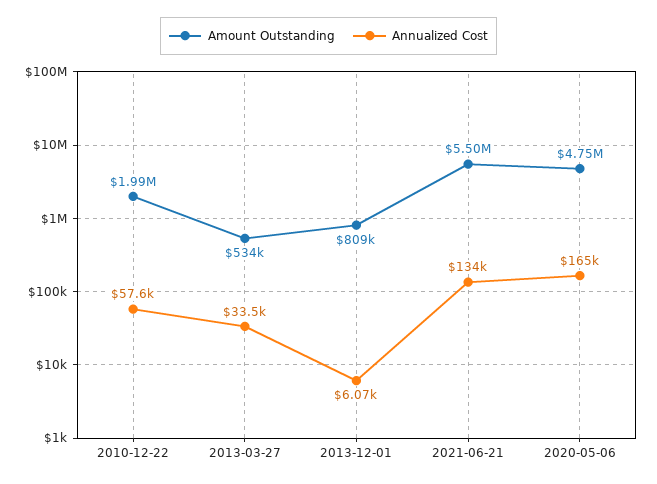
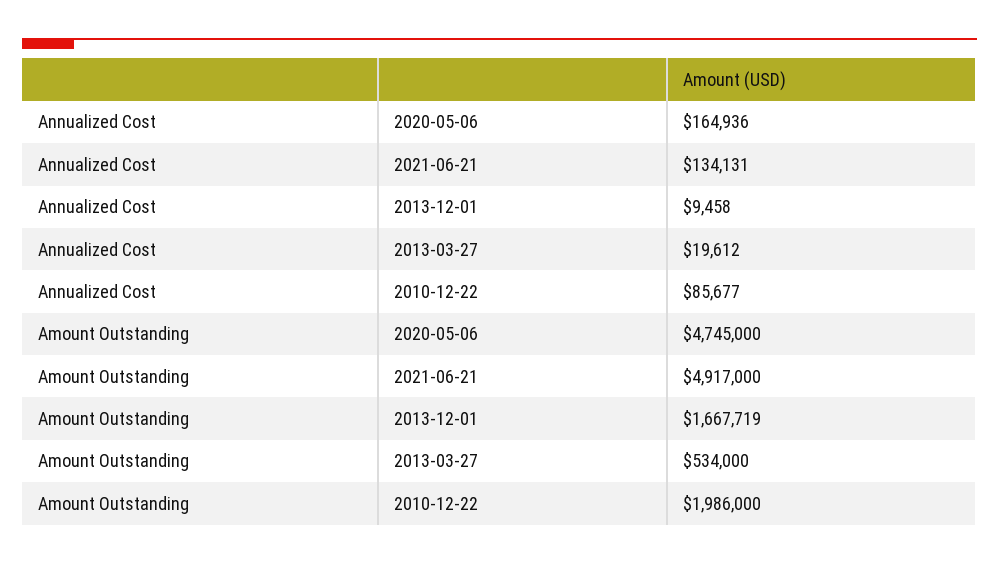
  {
    "Amount Outstanding": {
      "2010-12-22": 1986000,
      "2013-03-27": 534000,
-     "2013-12-01": 809000,
+     "2013-12-01": 1667719,
-     "2021-06-21": 5500000,
+     "2021-06-21": 4917000,
      "2020-05-06": 4745000
    },
    "Annualized Cost": {
-     "2010-12-22": 57600,
+     "2010-12-22": 85677,
-     "2013-03-27": 33500,
+     "2013-03-27": 19612,
-     "2013-12-01": 6070,
+     "2013-12-01": 9458,
      "2021-06-21": 134131,
      "2020-05-06": 164936
    }
  }

